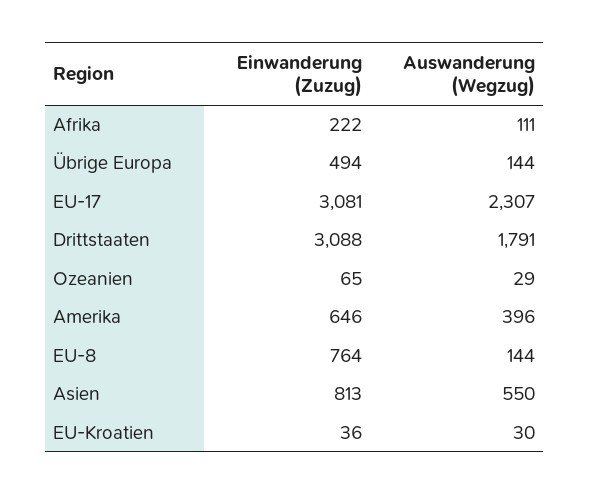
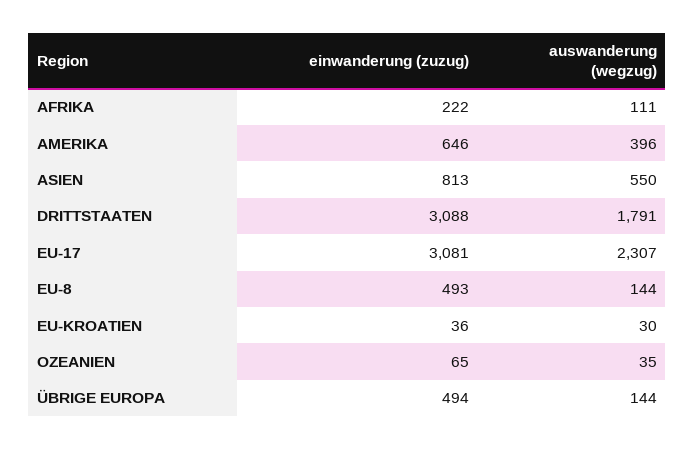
  {
    "Einwanderung (Zuzug)": {
      "Afrika": 222,
      "Übrige Europa": 494,
      "EU-17": 3081,
      "Drittstaaten": 3088,
      "Ozeanien": 65,
      "Amerika": 646,
-     "EU-8": 764,
+     "EU-8": 493,
      "Asien": 813,
      "EU-Kroatien": 36
    },
    "Auswanderung (Wegzug)": {
      "Afrika": 111,
      "Übrige Europa": 144,
      "EU-17": 2307,
      "Drittstaaten": 1791,
-     "Ozeanien": 29,
+     "Ozeanien": 35,
      "Amerika": 396,
      "EU-8": 144,
      "Asien": 550,
      "EU-Kroatien": 30
    }
  }

